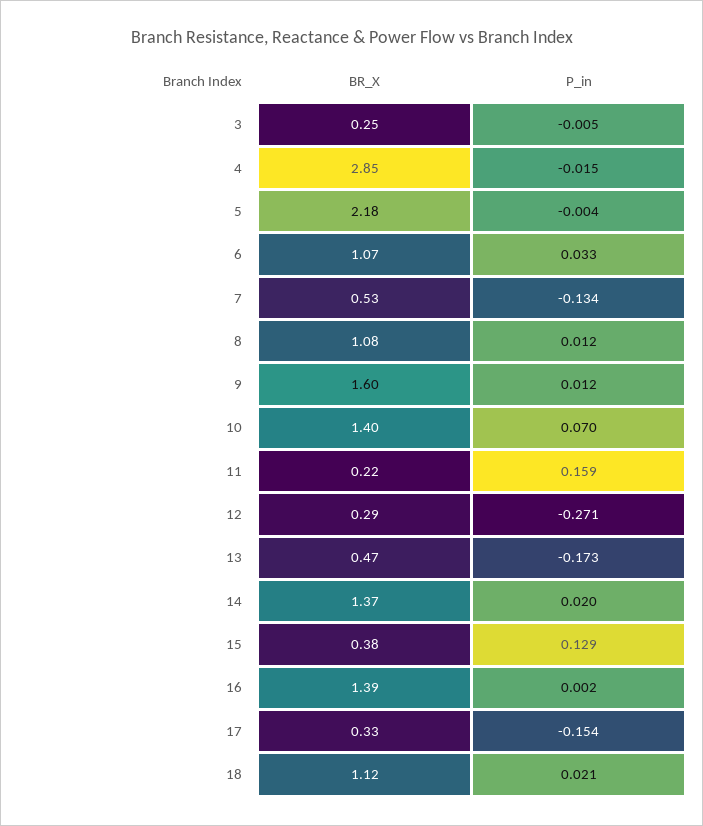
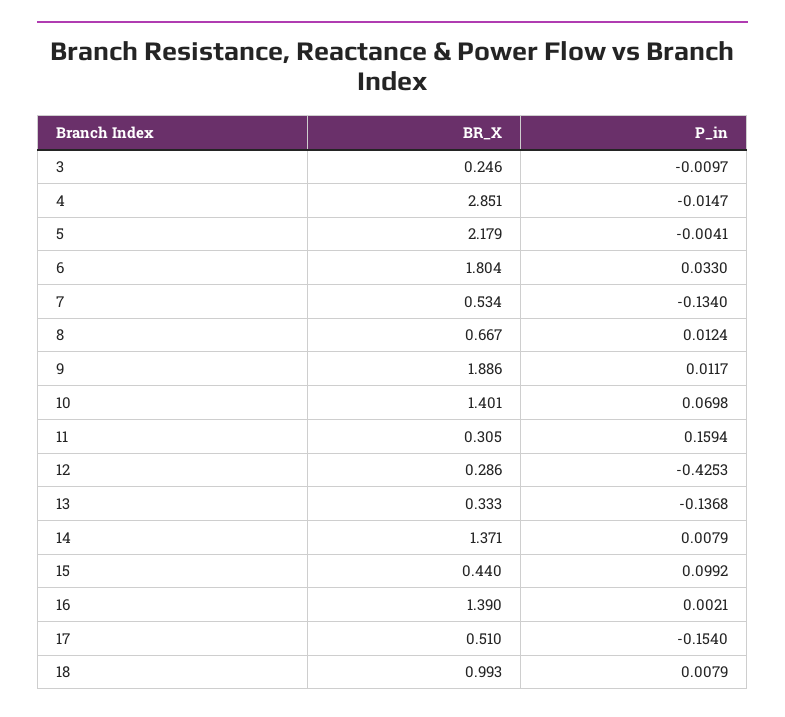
  {
    "BR_X": {
      "3": 0.246,
      "4": 2.851,
      "5": 2.179,
-     "6": 1.07,
+     "6": 1.804,
      "7": 0.534,
-     "8": 1.08,
+     "8": 0.667,
-     "9": 1.6,
+     "9": 1.886,
      "10": 1.401,
-     "11": 0.22,
+     "11": 0.305,
      "12": 0.286,
-     "13": 0.47,
+     "13": 0.333,
      "14": 1.371,
-     "15": 0.38,
+     "15": 0.44,
      "16": 1.39,
-     "17": 0.33,
+     "17": 0.51,
-     "18": 1.12
+     "18": 0.993
    },
    "P_in": {
-     "3": -0.005,
+     "3": -0.0097,
      "4": -0.0147,
      "5": -0.0041,
      "6": 0.033,
      "7": -0.134,
      "8": 0.0124,
      "9": 0.0117,
      "10": 0.0698,
      "11": 0.1594,
-     "12": -0.271,
+     "12": -0.4253,
-     "13": -0.173,
+     "13": -0.1368,
-     "14": 0.02,
+     "14": 0.0079,
-     "15": 0.129,
+     "15": 0.0992,
      "16": 0.0021,
      "17": -0.154,
-     "18": 0.021
+     "18": 0.0079
    }
  }

